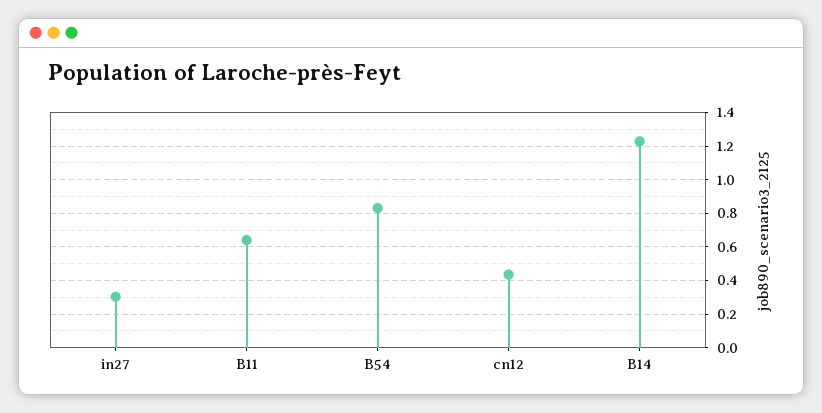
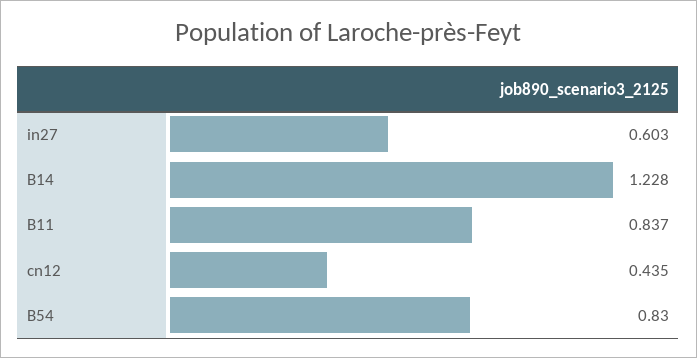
  {
-   "in27": 0.3,
+   "in27": 0.603,
-   "B11": 0.65,
+   "B11": 0.837,
    "B54": 0.83,
    "cn12": 0.435,
    "B14": 1.228
  }

